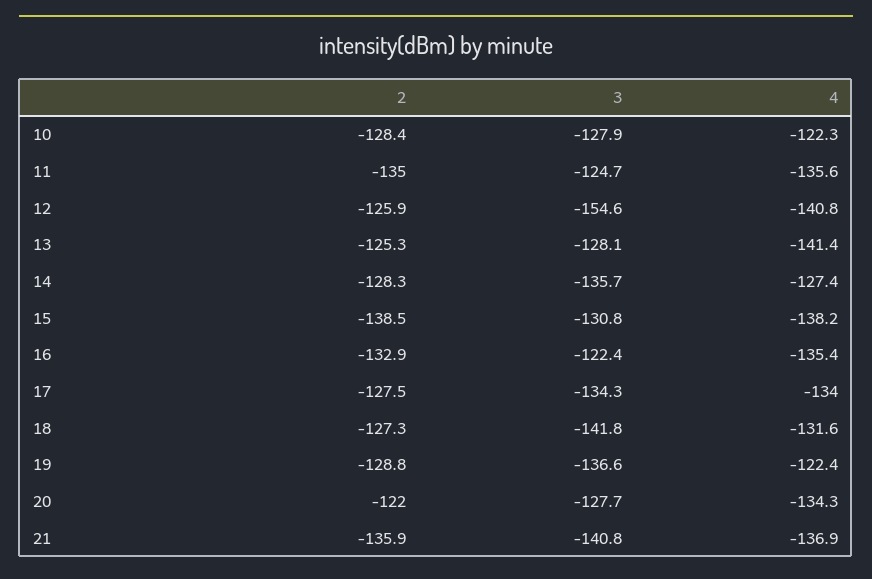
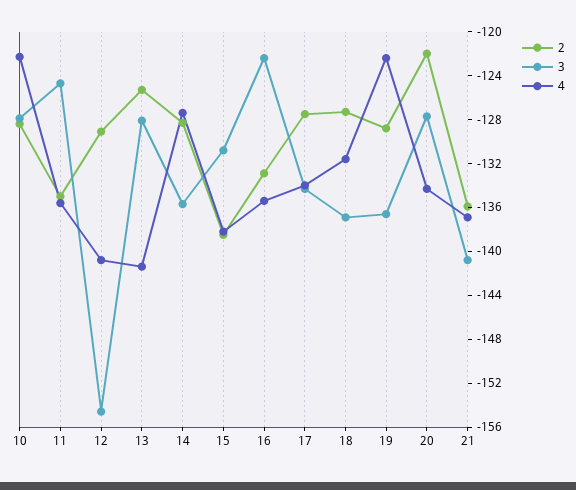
  {
    "2": {
      "10": -128.4,
      "11": -135,
-     "12": -125.9,
+     "12": -129,
      "13": -125.3,
      "14": -128.3,
      "15": -138.5,
      "16": -132.9,
      "17": -127.5,
      "18": -127.3,
      "19": -128.8,
      "20": -122,
      "21": -135.9
    },
    "3": {
      "10": -127.9,
      "11": -124.7,
      "12": -154.6,
      "13": -128.1,
      "14": -135.7,
      "15": -130.8,
      "16": -122.4,
      "17": -134.3,
-     "18": -141.8,
+     "18": -137,
      "19": -136.6,
      "20": -127.7,
      "21": -140.8
    },
    "4": {
      "10": -122.3,
      "11": -135.6,
      "12": -140.8,
      "13": -141.4,
      "14": -127.4,
      "15": -138.2,
      "16": -135.4,
      "17": -134,
      "18": -131.6,
      "19": -122.4,
      "20": -134.3,
      "21": -136.9
    }
  }

